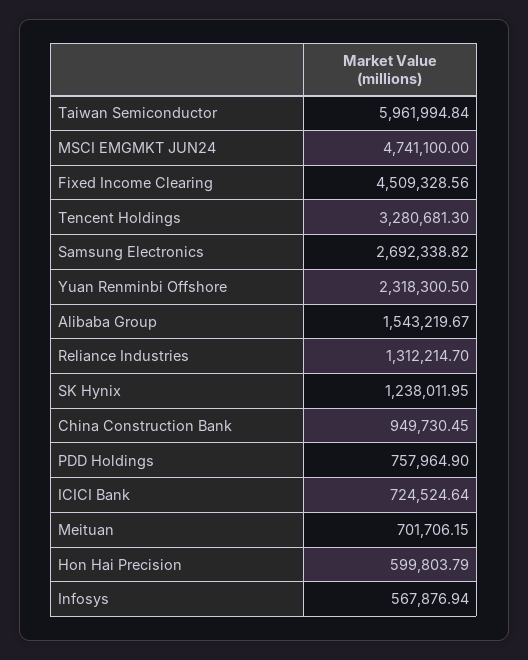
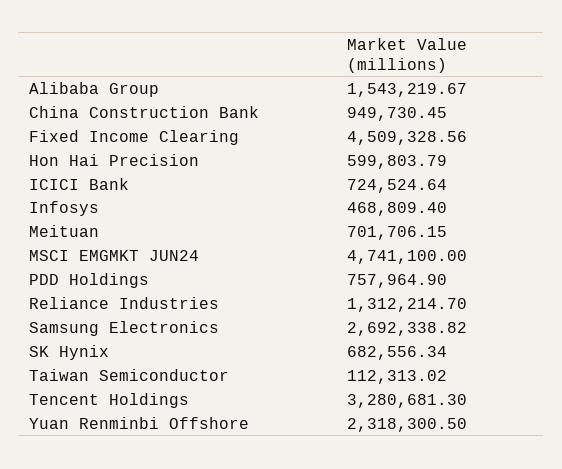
  {
-   "Taiwan Semiconductor": 5961994.84,
+   "Taiwan Semiconductor": 112313.02,
    "MSCI EMGMKT JUN24": 4741100,
    "Fixed Income Clearing": 4509328.56,
    "Tencent Holdings": 3280681.3,
    "Samsung Electronics": 2692338.82,
    "Yuan Renminbi Offshore": 2318300.5,
    "Alibaba Group": 1543219.67,
    "Reliance Industries": 1312214.7,
-   "SK Hynix": 1238011.95,
+   "SK Hynix": 682556.34,
    "China Construction Bank": 949730.45,
    "PDD Holdings": 757964.9,
    "ICICI Bank": 724524.64,
    "Meituan": 701706.15,
    "Hon Hai Precision": 599803.79,
-   "Infosys": 567876.94
+   "Infosys": 468809.4
  }

